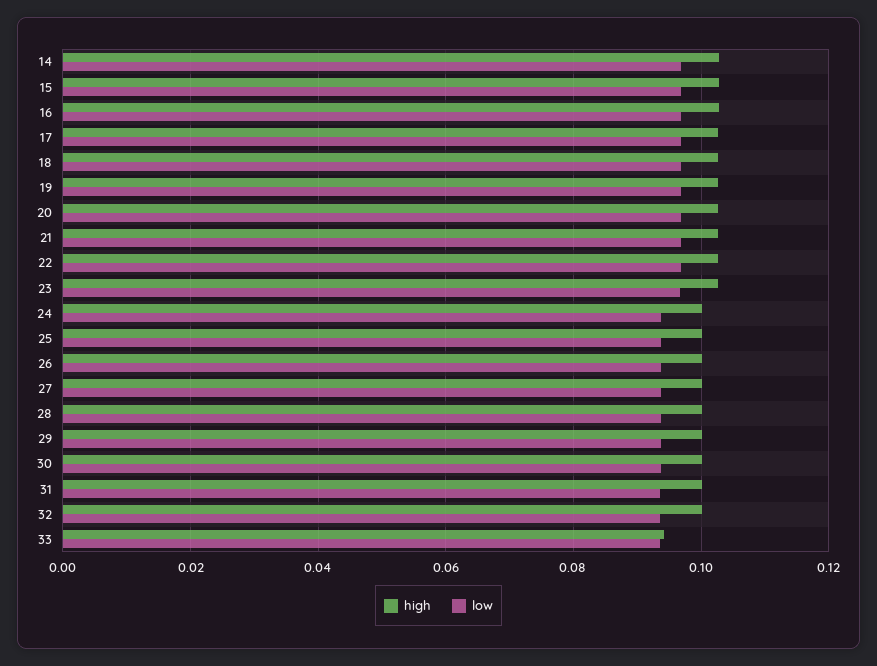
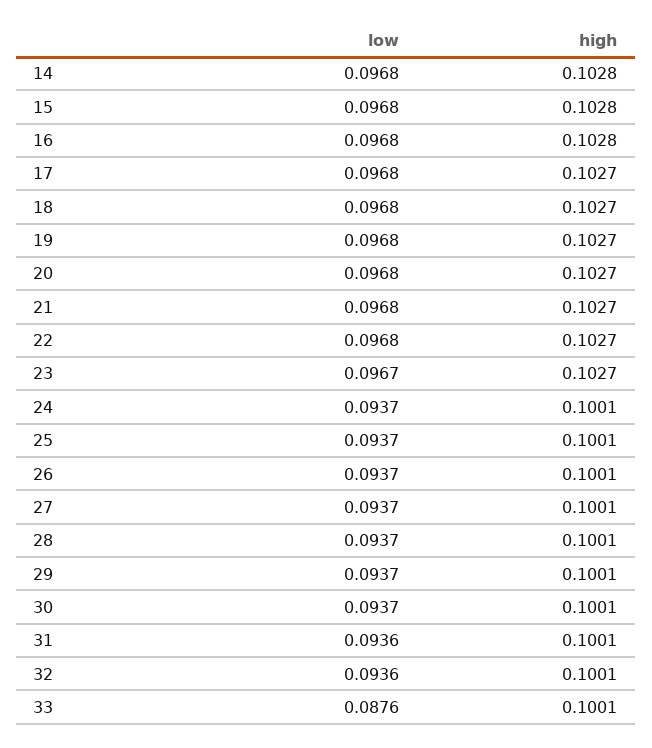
  {
    "high": {
      "14": 0.1028,
      "15": 0.1028,
      "16": 0.1028,
      "17": 0.1027,
      "18": 0.1027,
      "19": 0.1027,
      "20": 0.1027,
      "21": 0.1027,
      "22": 0.1027,
      "23": 0.1027,
      "24": 0.1001,
      "25": 0.1001,
      "26": 0.1001,
      "27": 0.1001,
      "28": 0.1001,
      "29": 0.1001,
      "30": 0.1001,
      "31": 0.1001,
      "32": 0.1001,
-     "33": 0.094
+     "33": 0.1001
    },
    "low": {
      "14": 0.0968,
      "15": 0.0968,
      "16": 0.0968,
      "17": 0.0968,
      "18": 0.0968,
      "19": 0.0968,
      "20": 0.0968,
      "21": 0.0968,
      "22": 0.0968,
      "23": 0.0967,
      "24": 0.0937,
      "25": 0.0937,
      "26": 0.0937,
      "27": 0.0937,
      "28": 0.0937,
      "29": 0.0937,
      "30": 0.0937,
      "31": 0.0936,
      "32": 0.0936,
-     "33": 0.094
+     "33": 0.0876
    }
  }

